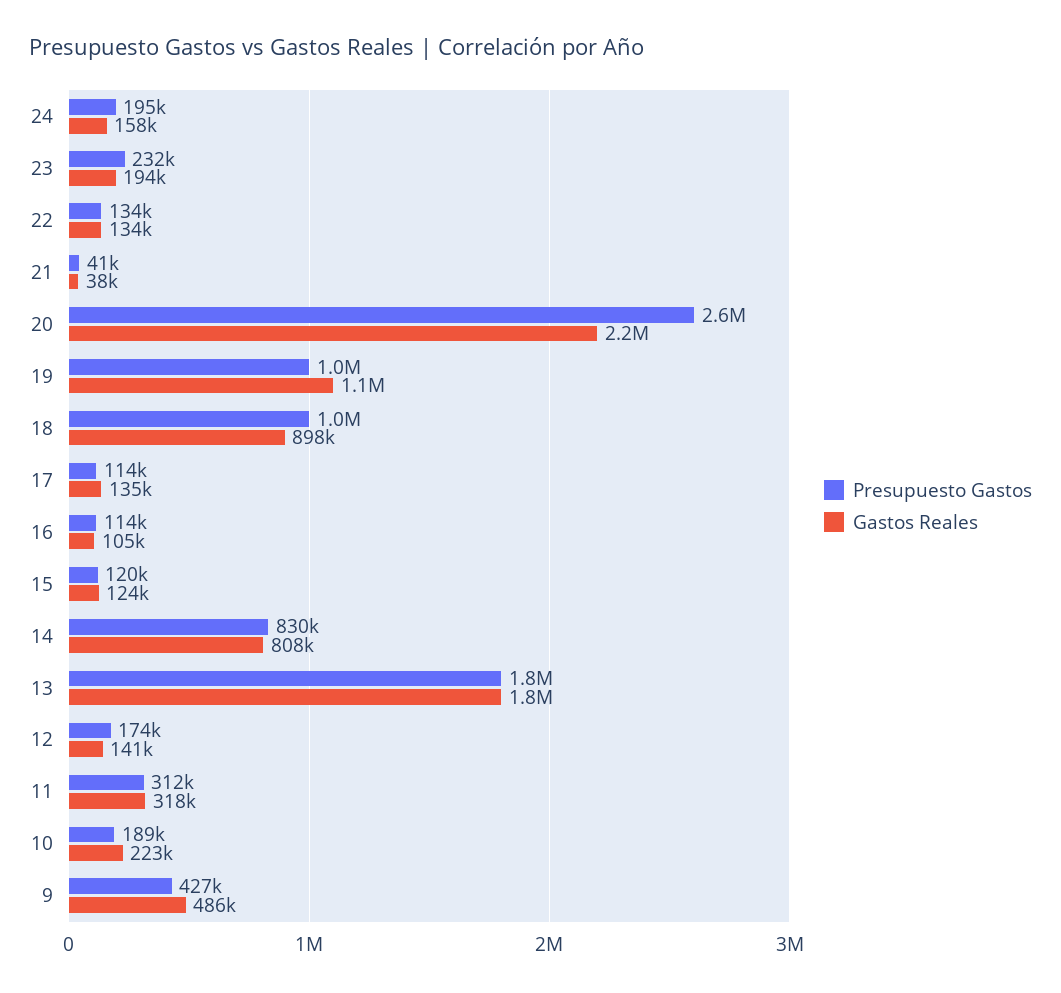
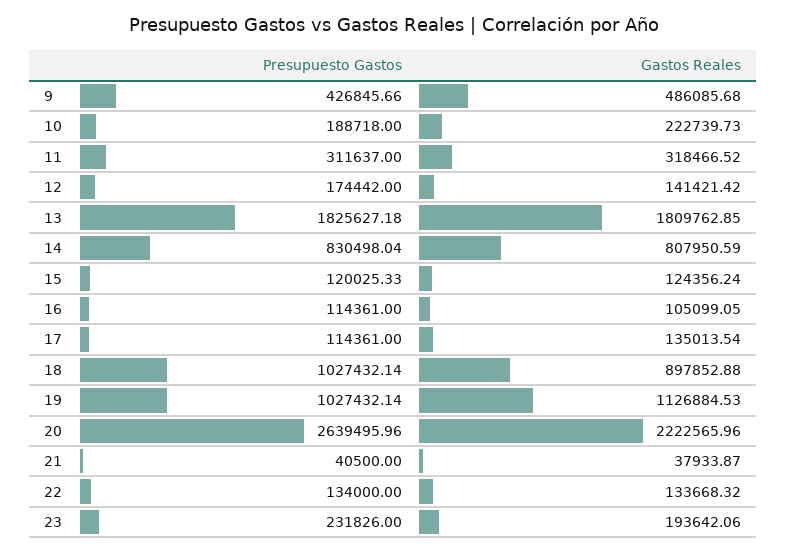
  {
    "Presupuesto Gastos": {
-     "24": 195000,
      "23": 231826,
      "22": 134000,
      "21": 40500,
      "20": 2639495.96,
      "19": 1027432.14,
      "18": 1027432.14,
      "17": 114361,
      "16": 114361,
      "15": 120025.33,
      "14": 830498.04,
      "13": 1825627.18,
      "12": 174442,
      "11": 311637,
      "10": 188718,
      "9": 426845.66
    },
    "Gastos Reales": {
-     "24": 158000,
      "23": 193642.06,
      "22": 133668.32,
      "21": 37933.87,
      "20": 2222565.96,
      "19": 1126884.53,
      "18": 897852.88,
      "17": 135013.54,
      "16": 105099.05,
      "15": 124356.24,
      "14": 807950.59,
      "13": 1809762.85,
      "12": 141421.42,
      "11": 318466.52,
      "10": 222739.73,
      "9": 486085.68
    }
  }

